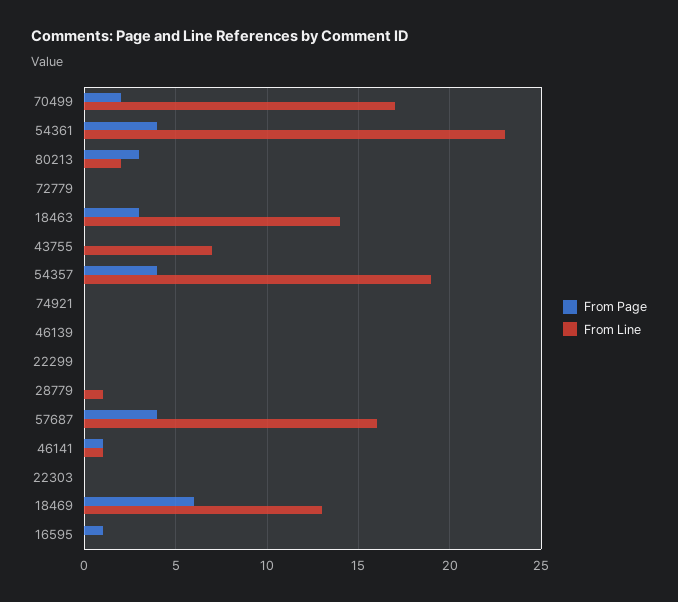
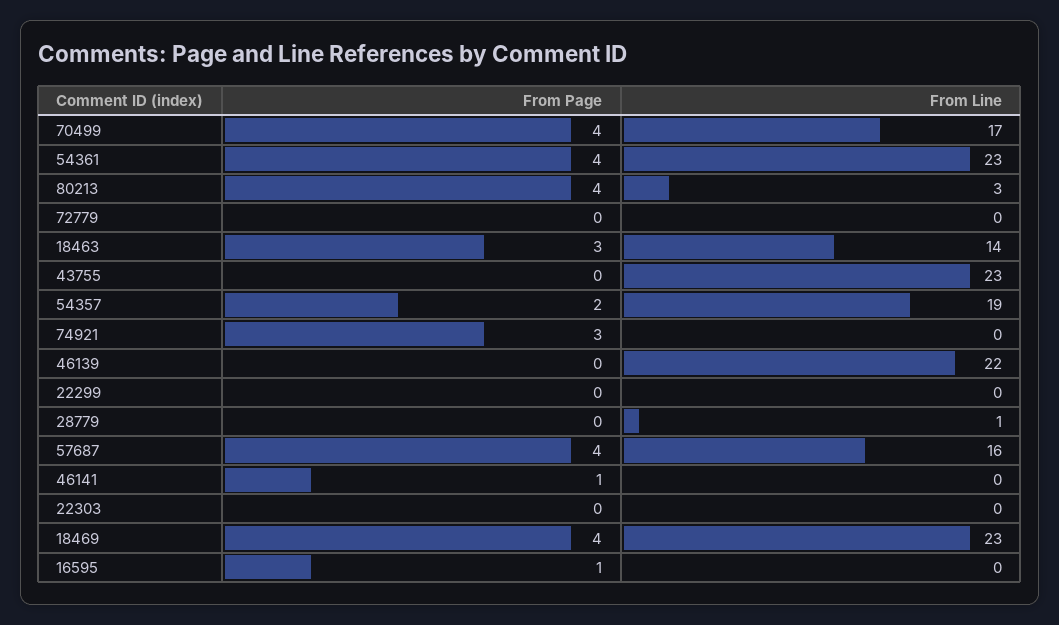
  {
    "From Page": {
-     "70499": 2,
+     "70499": 4,
      "54361": 4,
-     "80213": 3,
+     "80213": 4,
      "72779": 0,
      "18463": 3,
      "43755": 0,
-     "54357": 4,
+     "54357": 2,
-     "74921": 0,
+     "74921": 3,
      "46139": 0,
      "22299": 0,
      "28779": 0,
      "57687": 4,
      "46141": 1,
      "22303": 0,
-     "18469": 6,
+     "18469": 4,
      "16595": 1
    },
    "From Line": {
      "70499": 17,
      "54361": 23,
-     "80213": 2,
+     "80213": 3,
      "72779": 0,
      "18463": 14,
-     "43755": 7,
+     "43755": 23,
      "54357": 19,
      "74921": 0,
-     "46139": 0,
+     "46139": 22,
      "22299": 0,
      "28779": 1,
      "57687": 16,
-     "46141": 1,
+     "46141": 0,
      "22303": 0,
-     "18469": 13,
+     "18469": 23,
      "16595": 0
    }
  }

